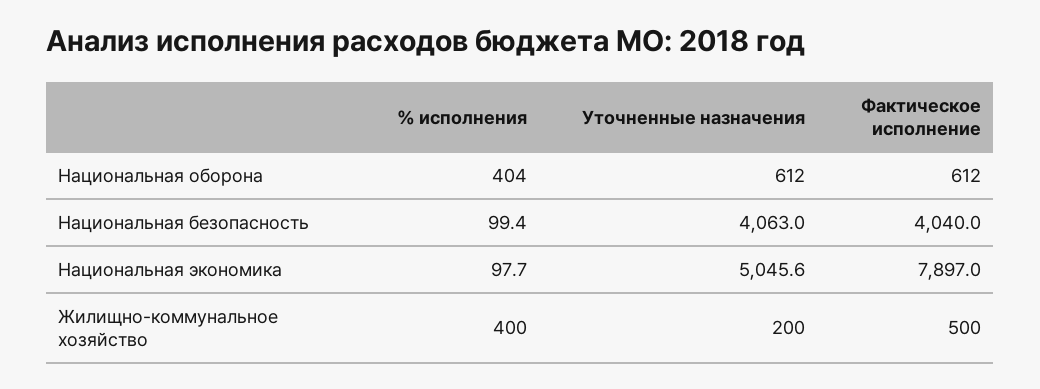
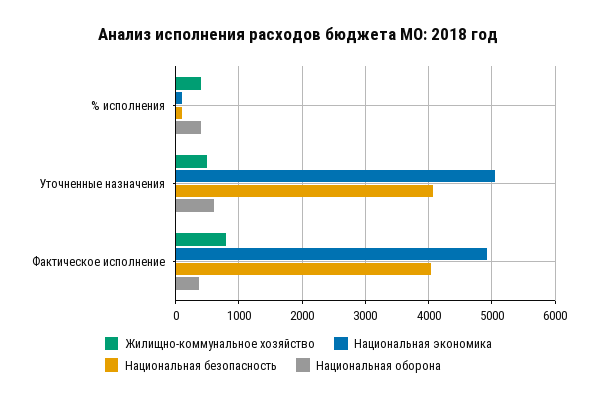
  {
    "Национальная оборона": {
      "% исполнения": 404,
      "Уточненные назначения": 612,
-     "Фактическое исполнение": 612
+     "Фактическое исполнение": 400
    },
    "Национальная безопасность": {
      "% исполнения": 99.4,
      "Уточненные назначения": 4063,
      "Фактическое исполнение": 4040
    },
    "Национальная экономика": {
      "% исполнения": 97.7,
      "Уточненные назначения": 5045.6,
-     "Фактическое исполнение": 7897
+     "Фактическое исполнение": 4900
    },
    "Жилищно-коммунальное хозяйство": {
      "% исполнения": 400,
-     "Уточненные назначения": 200,
+     "Уточненные назначения": 500,
-     "Фактическое исполнение": 500
+     "Фактическое исполнение": 800
    }
  }

